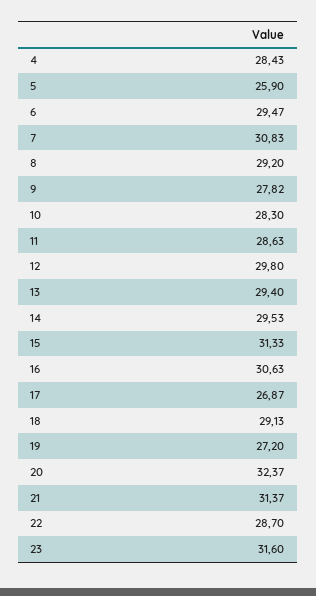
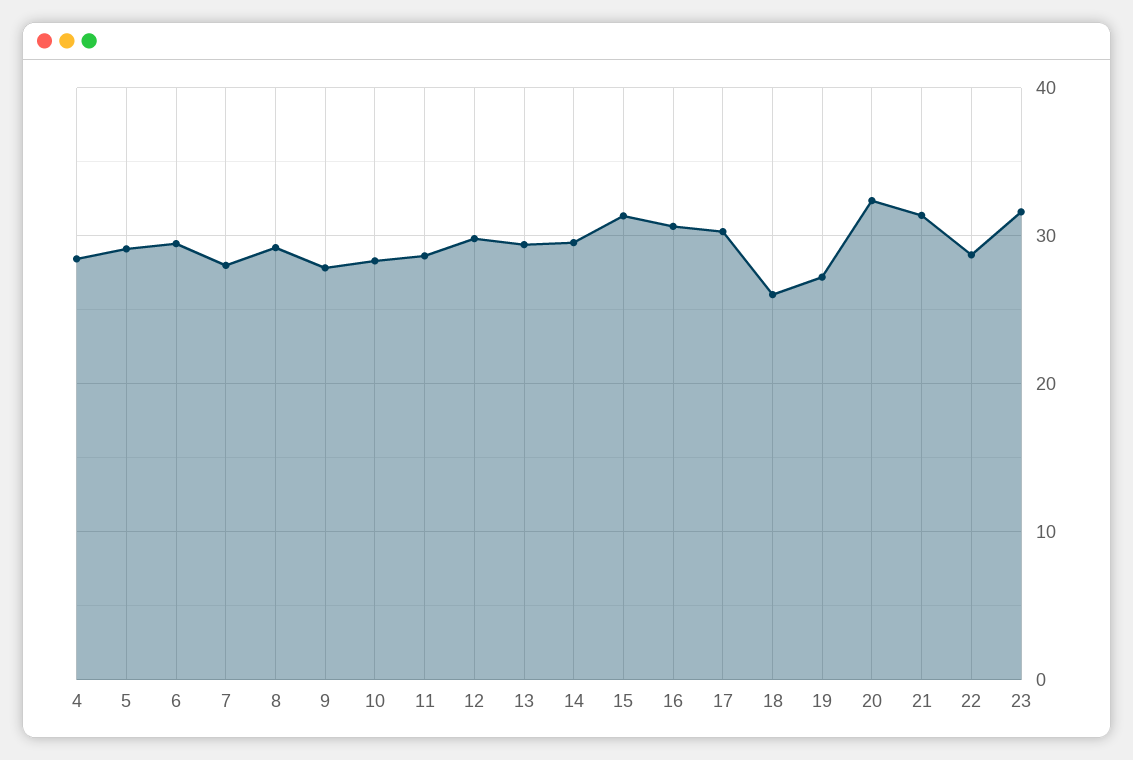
  {
    "4": 28.43,
-   "5": 25.9,
+   "5": 29,
    "6": 29.47,
-   "7": 30.83,
+   "7": 28,
    "8": 29.2,
    "9": 27.82,
    "10": 28.3,
    "11": 28.63,
    "12": 29.8,
    "13": 29.4,
    "14": 29.53,
    "15": 31.33,
    "16": 30.63,
-   "17": 26.87,
+   "17": 30,
-   "18": 29.13,
+   "18": 26,
    "19": 27.2,
    "20": 32.37,
    "21": 31.37,
    "22": 28.7,
    "23": 31.6
  }

